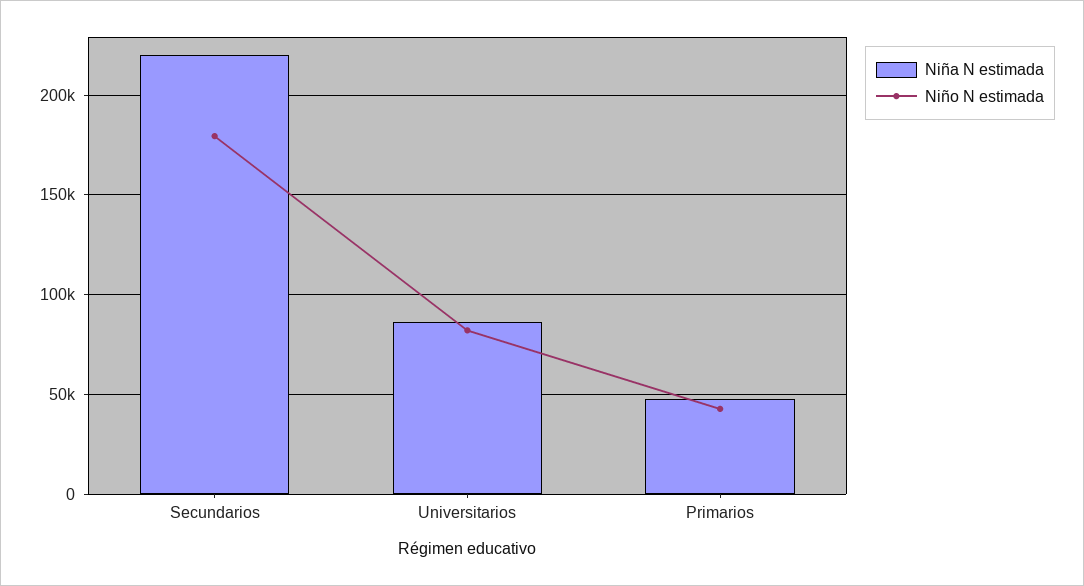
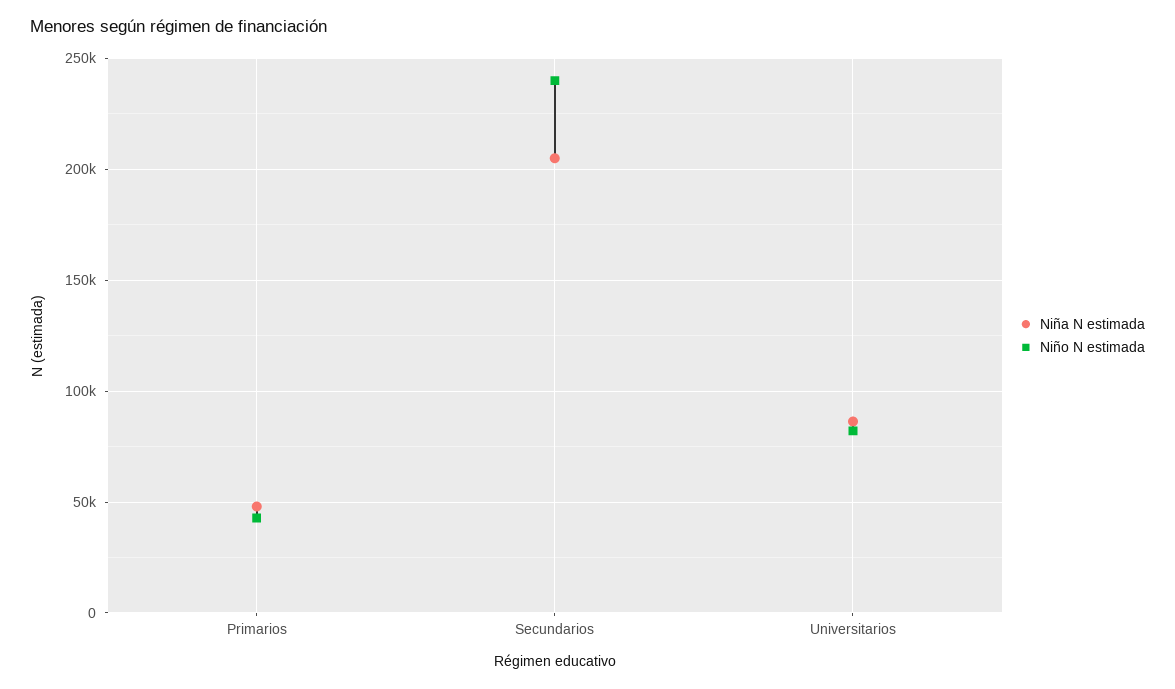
  {
    "Niña N estimada": {
-     "Secundarios": 220000,
+     "Secundarios": 205000,
      "Universitarios": 85000,
      "Primarios": 50000
    },
    "Niño N estimada": {
-     "Secundarios": 180000,
+     "Secundarios": 240000,
      "Universitarios": 80000,
      "Primarios": 45000
    }
  }

